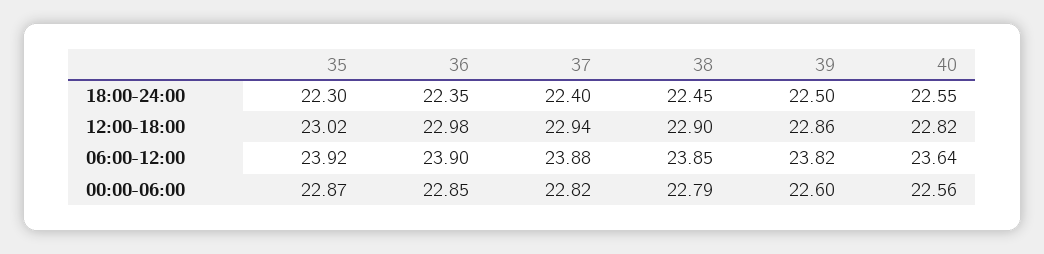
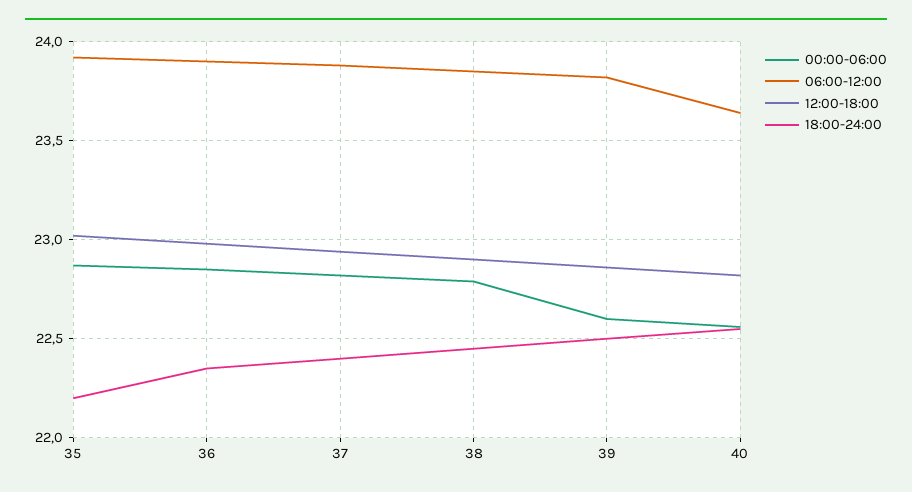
  {
    "18:00-24:00": {
-     "35": 22.3,
+     "35": 22.2,
      "36": 22.35,
      "37": 22.4,
      "38": 22.45,
      "39": 22.5,
      "40": 22.55
    },
    "12:00-18:00": {
      "35": 23.02,
      "36": 22.98,
      "37": 22.94,
      "38": 22.9,
      "39": 22.86,
      "40": 22.82
    },
    "06:00-12:00": {
      "35": 23.92,
      "36": 23.9,
      "37": 23.88,
      "38": 23.85,
      "39": 23.82,
      "40": 23.64
    },
    "00:00-06:00": {
      "35": 22.87,
      "36": 22.85,
      "37": 22.82,
      "38": 22.79,
      "39": 22.6,
      "40": 22.56
    }
  }

